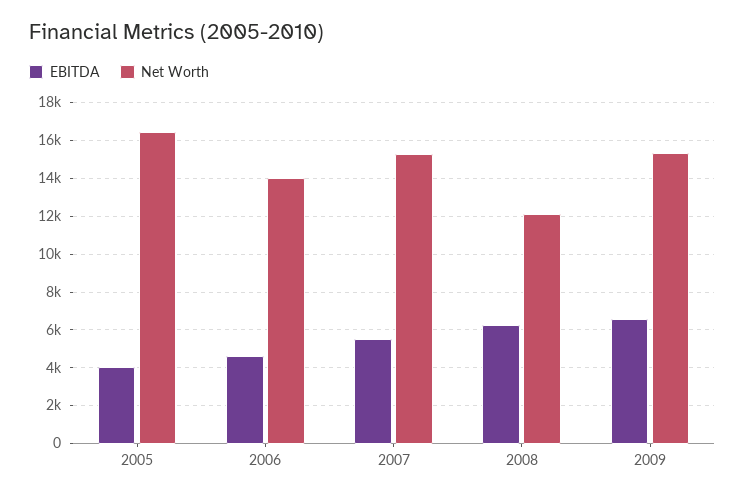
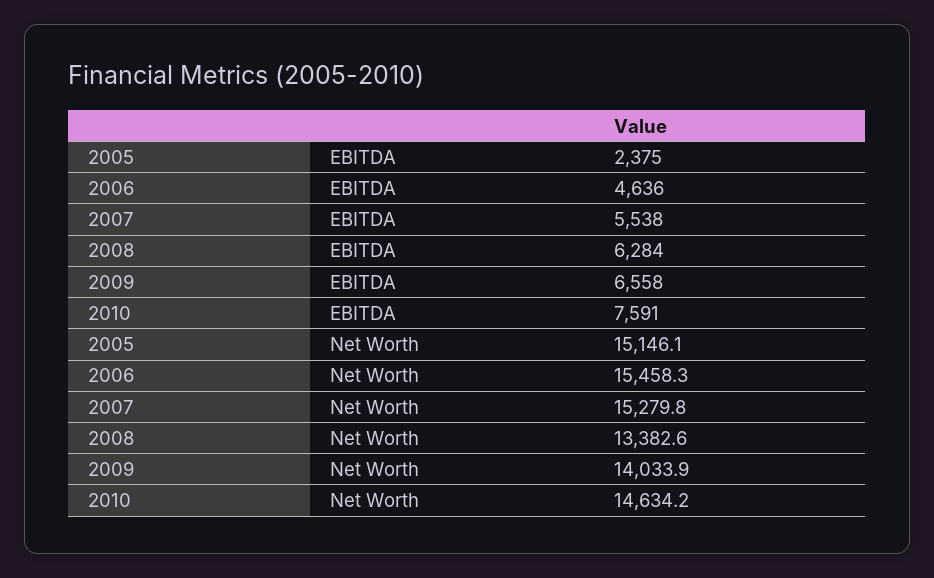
  {
    "EBITDA": {
-     "2005": 4000,
+     "2005": 2375,
      "2006": 4636,
      "2007": 5538,
      "2008": 6284,
-     "2009": 6558
+     "2009": 6558,
+     "2010": 7591
    },
    "Net Worth": {
-     "2005": 16500,
+     "2005": 15146.1,
-     "2006": 14000,
+     "2006": 15458.3,
      "2007": 15279.8,
-     "2008": 12000,
+     "2008": 13382.6,
-     "2009": 15500
+     "2009": 14033.9,
+     "2010": 14634.2
    }
  }

